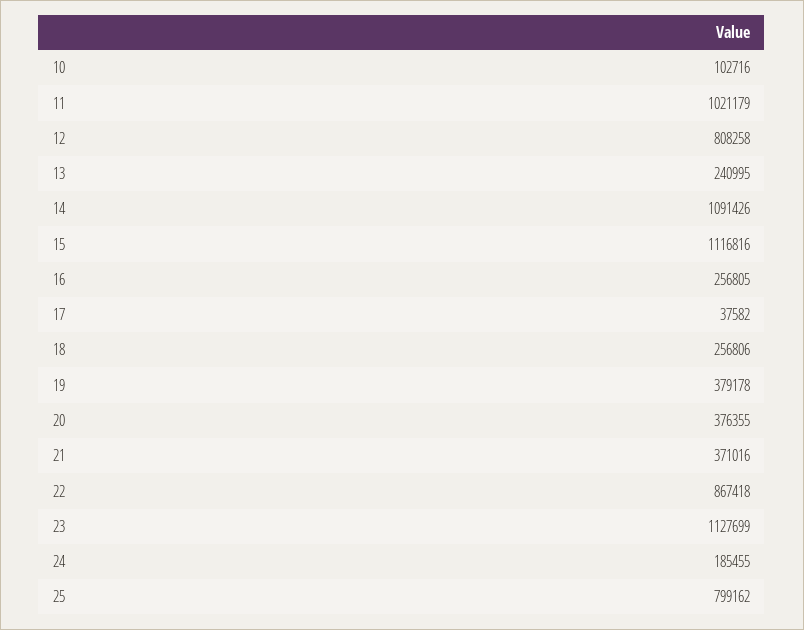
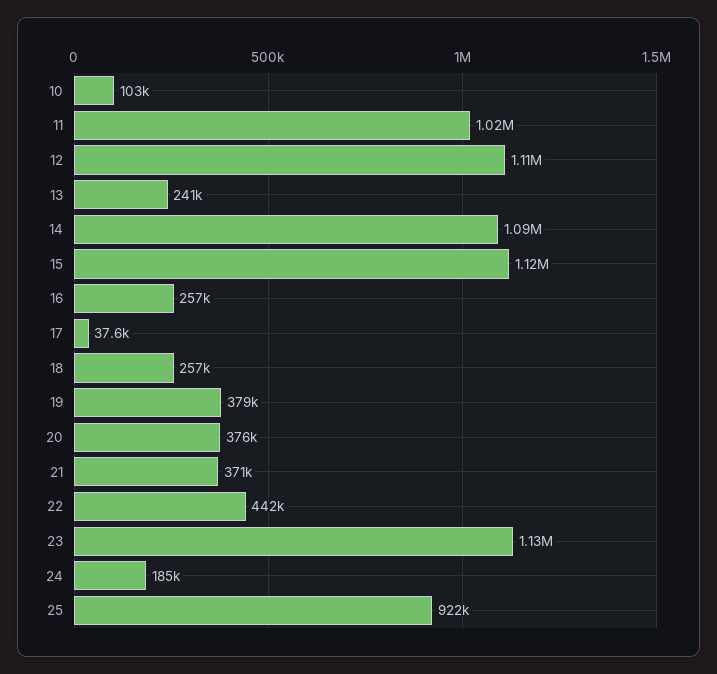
  {
    "10": 102716,
    "11": 1021179,
-   "12": 808258,
+   "12": 1110000,
    "13": 240995,
    "14": 1091426,
    "15": 1116816,
    "16": 256805,
    "17": 37582,
    "18": 256806,
    "19": 379178,
    "20": 376355,
    "21": 371016,
-   "22": 867418,
+   "22": 442000,
    "23": 1127699,
    "24": 185455,
-   "25": 799162
+   "25": 922000
  }

